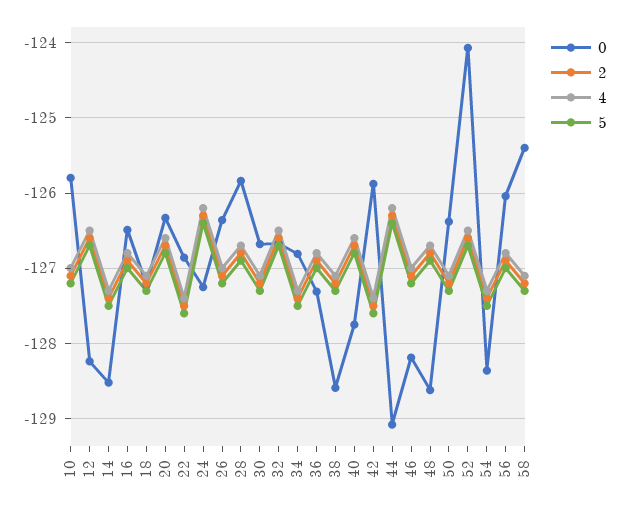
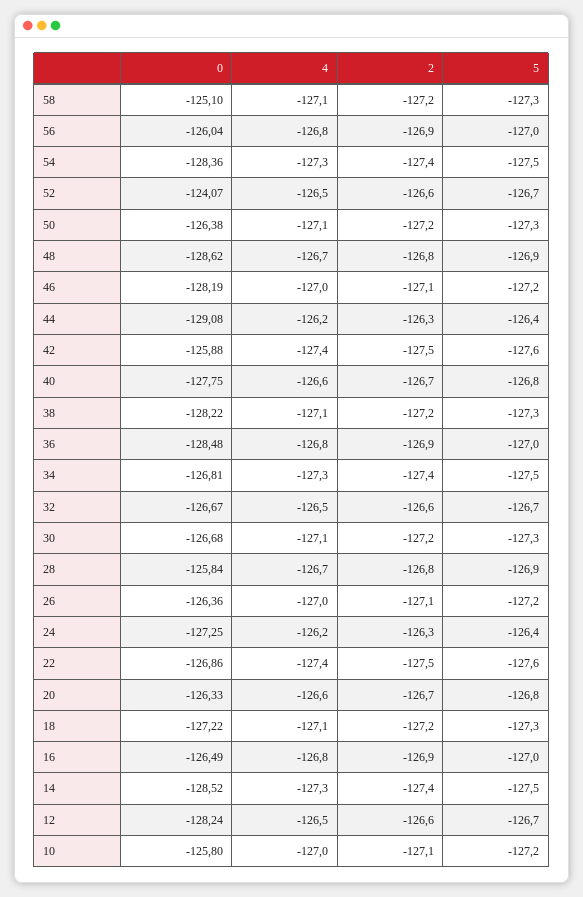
  {
    "0": {
      "10": -125.8,
      "12": -128.24,
      "14": -128.52,
      "16": -126.49,
      "18": -127.22,
      "20": -126.33,
      "22": -126.86,
      "24": -127.25,
      "26": -126.36,
      "28": -125.84,
      "30": -126.68,
      "32": -126.67,
      "34": -126.81,
-     "36": -127.3,
+     "36": -128.48,
-     "38": -128.6,
+     "38": -128.22,
      "40": -127.75,
      "42": -125.88,
      "44": -129.08,
      "46": -128.19,
      "48": -128.62,
      "50": -126.38,
      "52": -124.07,
      "54": -128.36,
      "56": -126.04,
-     "58": -125.4
+     "58": -125.1
    },
    "2": {
      "10": -127.1,
      "12": -126.6,
      "14": -127.4,
      "16": -126.9,
      "18": -127.2,
      "20": -126.7,
      "22": -127.5,
      "24": -126.3,
      "26": -127.1,
      "28": -126.8,
      "30": -127.2,
      "32": -126.6,
      "34": -127.4,
      "36": -126.9,
      "38": -127.2,
      "40": -126.7,
      "42": -127.5,
      "44": -126.3,
      "46": -127.1,
      "48": -126.8,
      "50": -127.2,
      "52": -126.6,
      "54": -127.4,
      "56": -126.9,
      "58": -127.2
    },
    "4": {
      "10": -127,
      "12": -126.5,
      "14": -127.3,
      "16": -126.8,
      "18": -127.1,
      "20": -126.6,
      "22": -127.4,
      "24": -126.2,
      "26": -127,
      "28": -126.7,
      "30": -127.1,
      "32": -126.5,
      "34": -127.3,
      "36": -126.8,
      "38": -127.1,
      "40": -126.6,
      "42": -127.4,
      "44": -126.2,
      "46": -127,
      "48": -126.7,
      "50": -127.1,
      "52": -126.5,
      "54": -127.3,
      "56": -126.8,
      "58": -127.1
    },
    "5": {
      "10": -127.2,
      "12": -126.7,
      "14": -127.5,
      "16": -127,
      "18": -127.3,
      "20": -126.8,
      "22": -127.6,
      "24": -126.4,
      "26": -127.2,
      "28": -126.9,
      "30": -127.3,
      "32": -126.7,
      "34": -127.5,
      "36": -127,
      "38": -127.3,
      "40": -126.8,
      "42": -127.6,
      "44": -126.4,
      "46": -127.2,
      "48": -126.9,
      "50": -127.3,
      "52": -126.7,
      "54": -127.5,
      "56": -127,
      "58": -127.3
    }
  }

